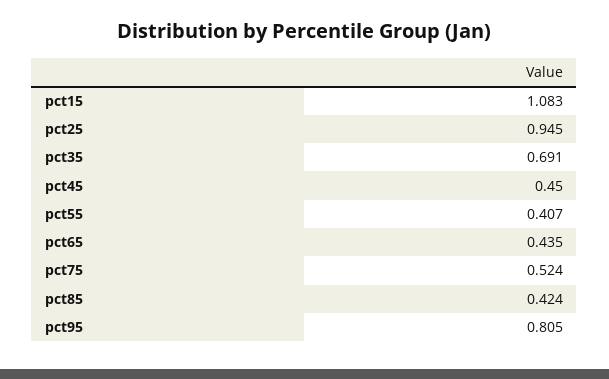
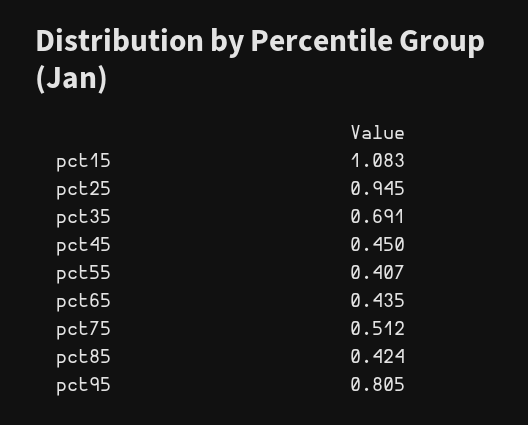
  {
    "pct15": 1.083,
    "pct25": 0.945,
    "pct35": 0.691,
    "pct45": 0.45,
    "pct55": 0.407,
    "pct65": 0.435,
-   "pct75": 0.524,
+   "pct75": 0.512,
    "pct85": 0.424,
    "pct95": 0.805
  }

